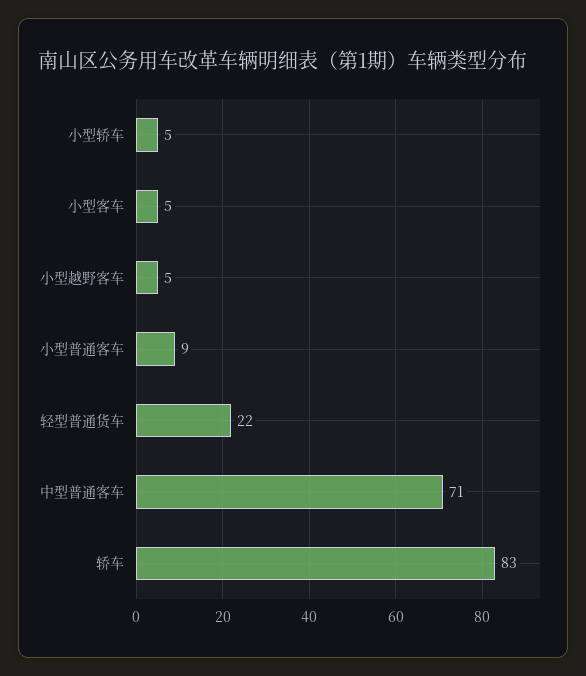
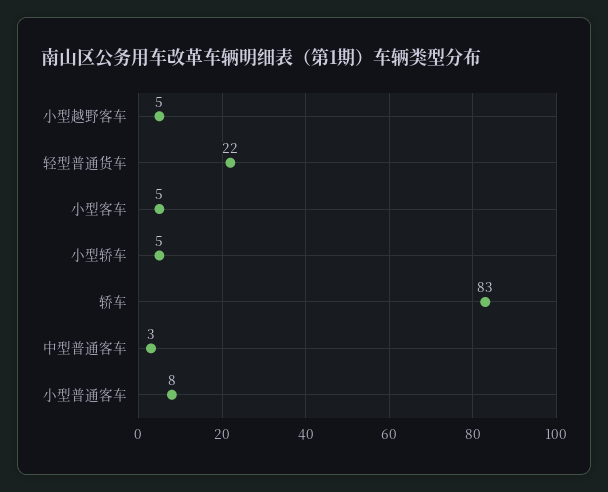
  {
    "小型轿车": 5,
    "小型客车": 5,
    "小型越野客车": 5,
-   "小型普通客车": 9,
+   "小型普通客车": 8,
    "轻型普通货车": 22,
-   "中型普通客车": 71,
+   "中型普通客车": 3,
    "轿车": 83
  }

